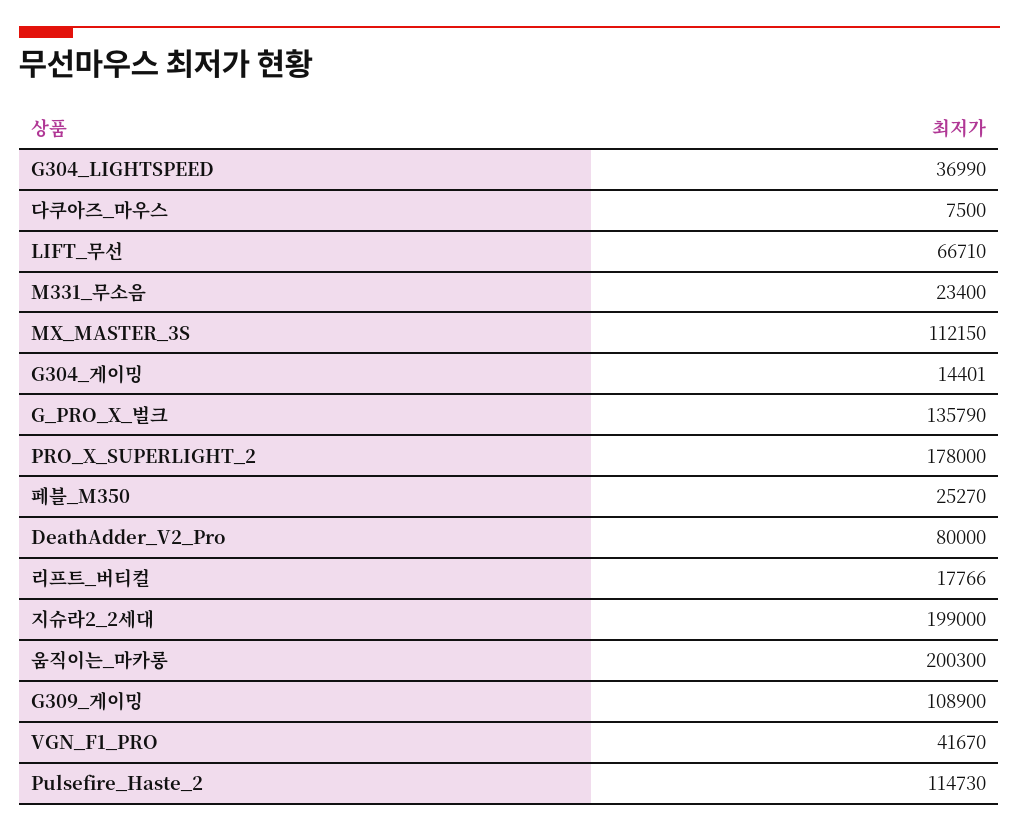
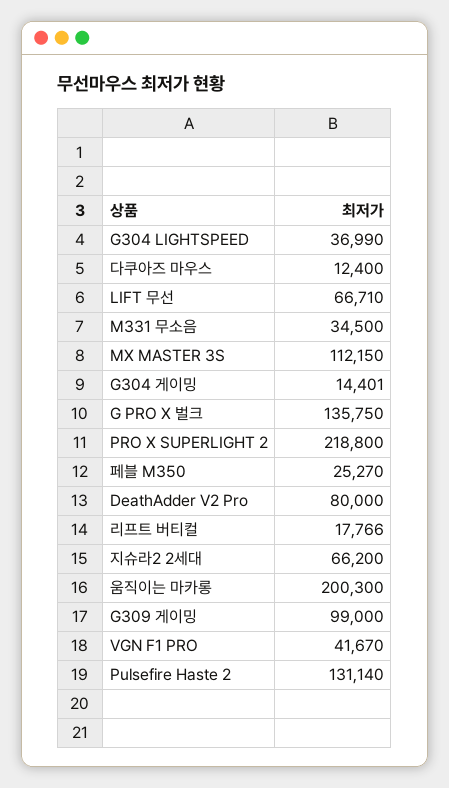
  {
    "G304_LIGHTSPEED": 36990,
-   "다쿠아즈_마우스": 7500,
+   "다쿠아즈_마우스": 12400,
    "LIFT_무선": 66710,
-   "M331_무소음": 23400,
+   "M331_무소음": 34500,
    "MX_MASTER_3S": 112150,
    "G304_게이밍": 14401,
-   "G_PRO_X_벌크": 135790,
+   "G_PRO_X_벌크": 135750,
-   "PRO_X_SUPERLIGHT_2": 178000,
+   "PRO_X_SUPERLIGHT_2": 218800,
    "페블_M350": 25270,
    "DeathAdder_V2_Pro": 80000,
    "리프트_버티컬": 17766,
-   "지슈라2_2세대": 199000,
+   "지슈라2_2세대": 66200,
    "움직이는_마카롱": 200300,
-   "G309_게이밍": 108900,
+   "G309_게이밍": 99000,
    "VGN_F1_PRO": 41670,
-   "Pulsefire_Haste_2": 114730
+   "Pulsefire_Haste_2": 131140
  }

